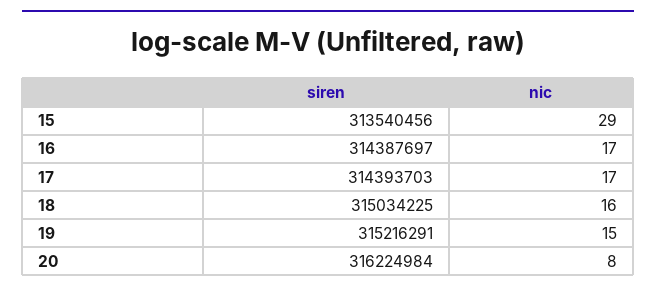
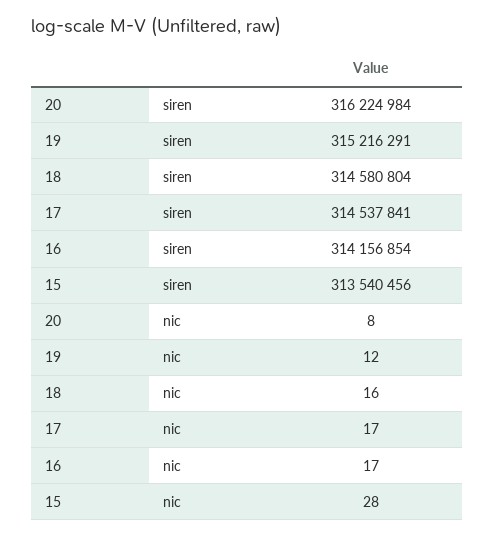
  {
    "siren": {
      "15": 313540456,
-     "16": 314387697,
+     "16": 314156854,
-     "17": 314393703,
+     "17": 314537841,
-     "18": 315034225,
+     "18": 314580804,
      "19": 315216291,
      "20": 316224984
    },
    "nic": {
-     "15": 29,
+     "15": 28,
      "16": 17,
      "17": 17,
      "18": 16,
-     "19": 15,
+     "19": 12,
      "20": 8
    }
  }

